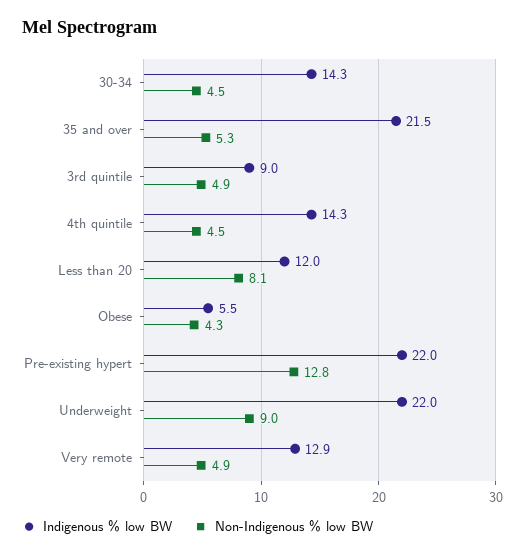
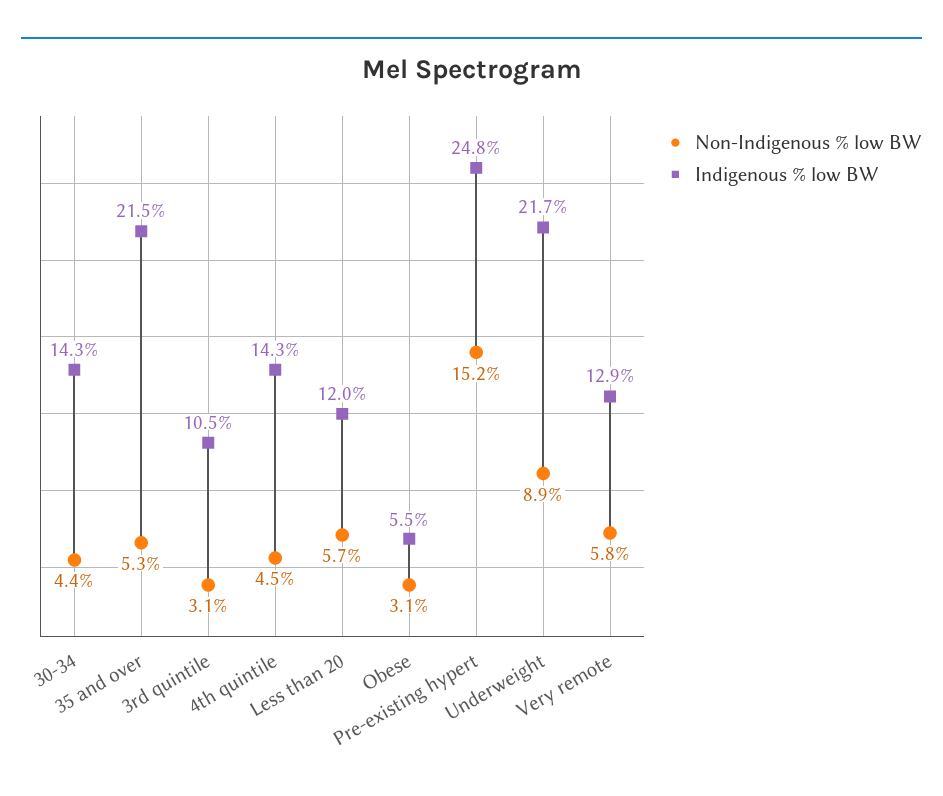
  {
    "Indigenous % low BW": {
      "30-34": 14.3,
      "35 and over": 21.5,
-     "3rd quintile": 9,
+     "3rd quintile": 10.5,
      "4th quintile": 14.3,
      "Less than 20": 12,
      "Obese": 5.5,
-     "Pre-existing hypert": 22,
+     "Pre-existing hypert": 24.8,
-     "Underweight": 22,
+     "Underweight": 21.7,
      "Very remote": 12.9
    },
    "Non-Indigenous % low BW": {
-     "30-34": 4.5,
+     "30-34": 4.4,
      "35 and over": 5.3,
-     "3rd quintile": 4.9,
+     "3rd quintile": 3.1,
      "4th quintile": 4.5,
-     "Less than 20": 8.1,
+     "Less than 20": 5.7,
-     "Obese": 4.3,
+     "Obese": 3.1,
-     "Pre-existing hypert": 12.8,
+     "Pre-existing hypert": 15.2,
-     "Underweight": 9,
+     "Underweight": 8.9,
-     "Very remote": 4.9
+     "Very remote": 5.8
    }
  }

